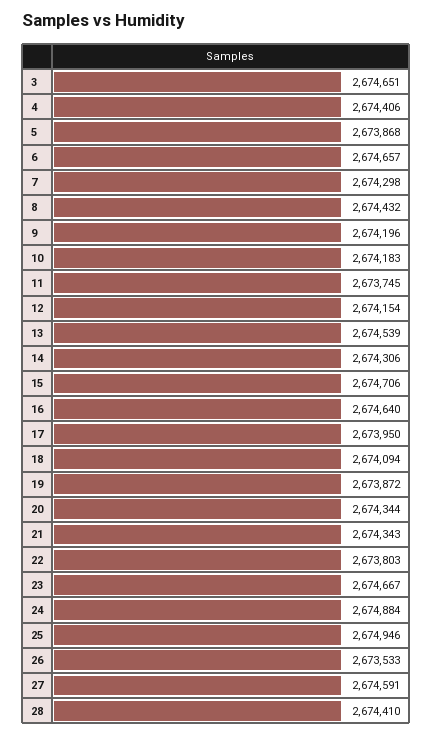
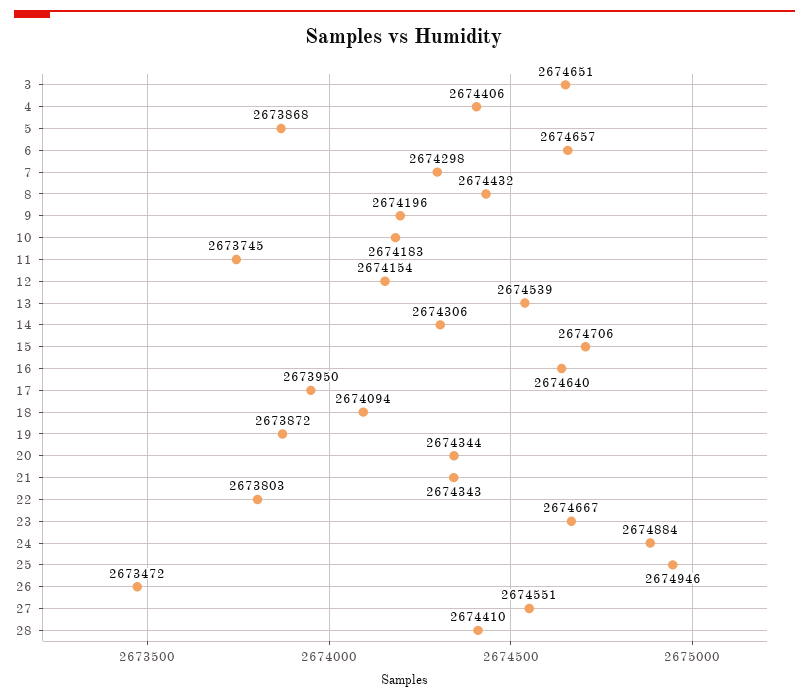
  {
    "3": 2674651,
    "4": 2674406,
    "5": 2673868,
    "6": 2674657,
    "7": 2674298,
    "8": 2674432,
    "9": 2674196,
    "10": 2674183,
    "11": 2673745,
    "12": 2674154,
    "13": 2674539,
    "14": 2674306,
    "15": 2674706,
    "16": 2674640,
    "17": 2673950,
    "18": 2674094,
    "19": 2673872,
    "20": 2674344,
    "21": 2674343,
    "22": 2673803,
    "23": 2674667,
    "24": 2674884,
    "25": 2674946,
-   "26": 2673533,
+   "26": 2673472,
-   "27": 2674591,
+   "27": 2674551,
    "28": 2674410
  }

